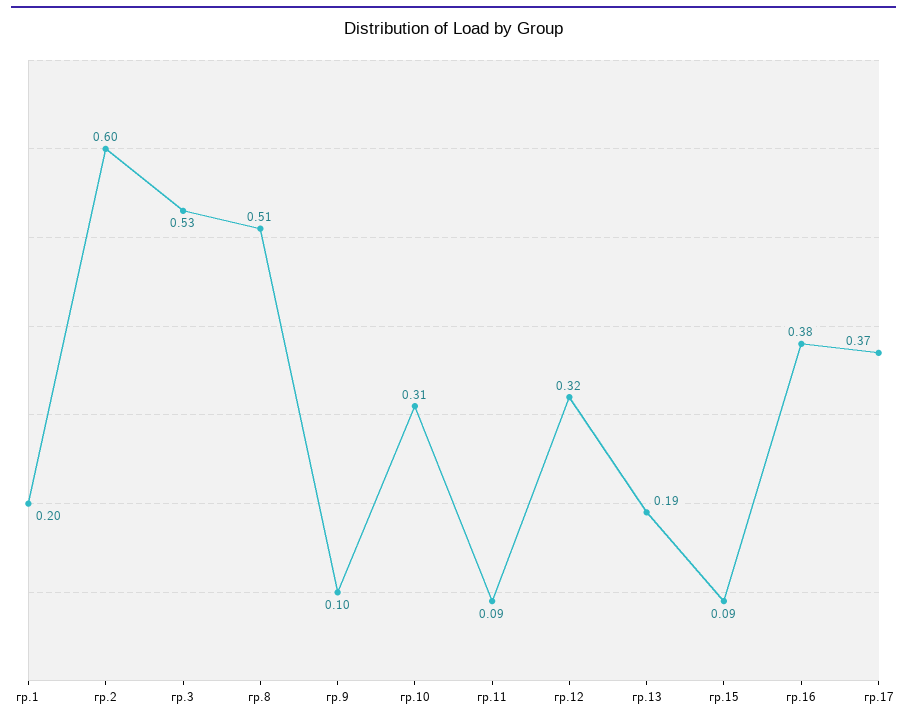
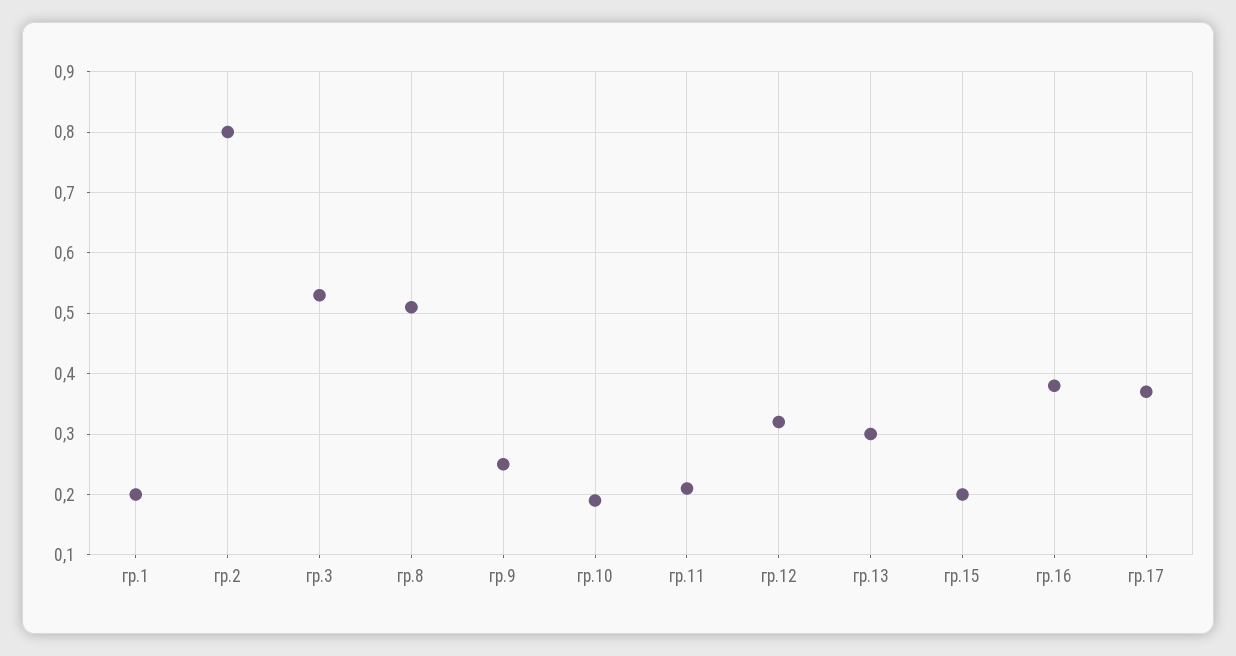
  {
    "гр.1": 0.2,
-   "гр.2": 0.6,
+   "гр.2": 0.8,
    "гр.3": 0.53,
    "гр.8": 0.51,
-   "гр.9": 0.1,
+   "гр.9": 0.25,
-   "гр.10": 0.31,
+   "гр.10": 0.19,
-   "гр.11": 0.09,
+   "гр.11": 0.21,
    "гр.12": 0.32,
-   "гр.13": 0.19,
+   "гр.13": 0.3,
-   "гр.15": 0.09,
+   "гр.15": 0.2,
    "гр.16": 0.38,
    "гр.17": 0.37
  }

